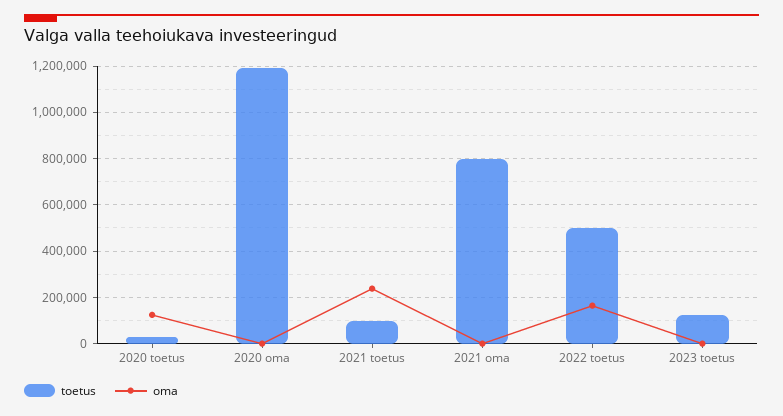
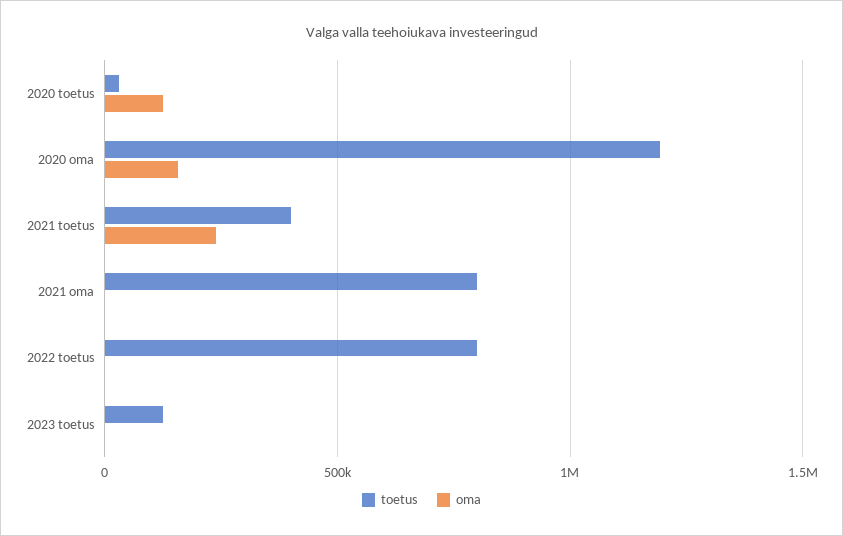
  {
    "toetus": {
      "2020 toetus": 50000,
      "2020 oma": 1200000,
-     "2021 toetus": 100000,
+     "2021 toetus": 400000,
      "2021 oma": 800000,
-     "2022 toetus": 500000,
+     "2022 toetus": 800000,
      "2023 toetus": 150000
    },
    "oma": {
      "2020 toetus": 150000,
-     "2020 oma": 0,
+     "2020 oma": 150000,
      "2021 toetus": 250000,
      "2021 oma": 0,
-     "2022 toetus": 150000,
+     "2022 toetus": 0,
      "2023 toetus": 0
    }
  }

